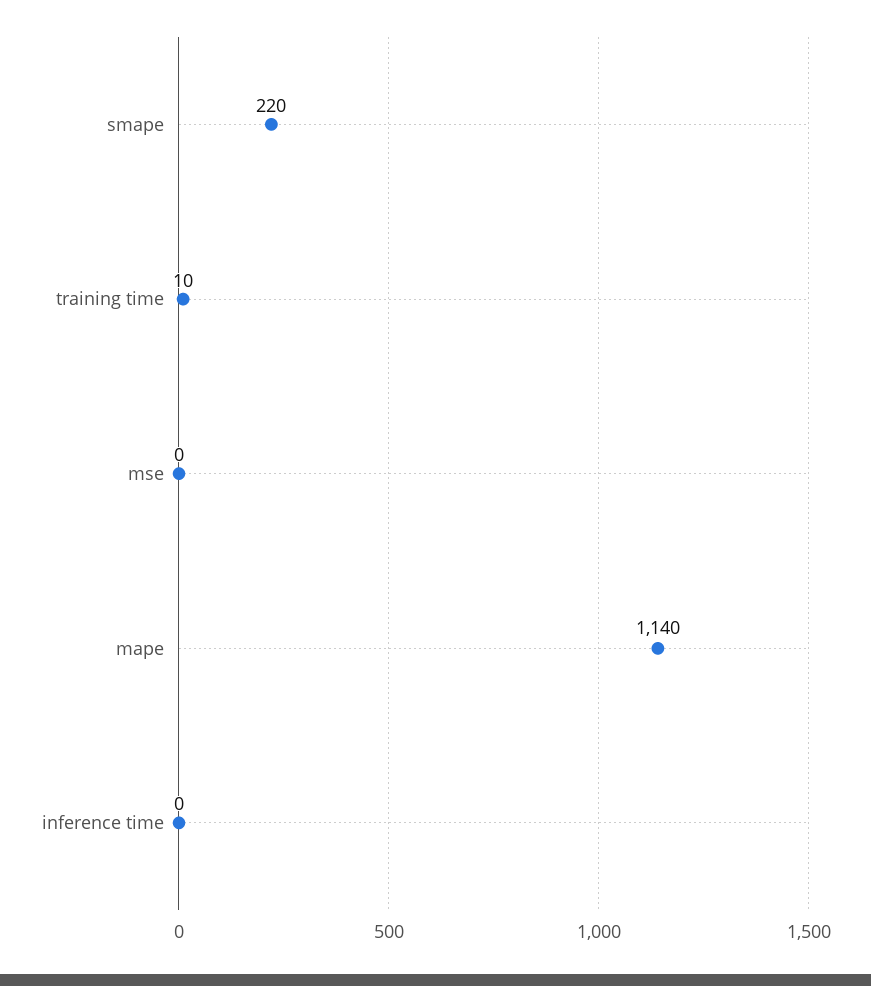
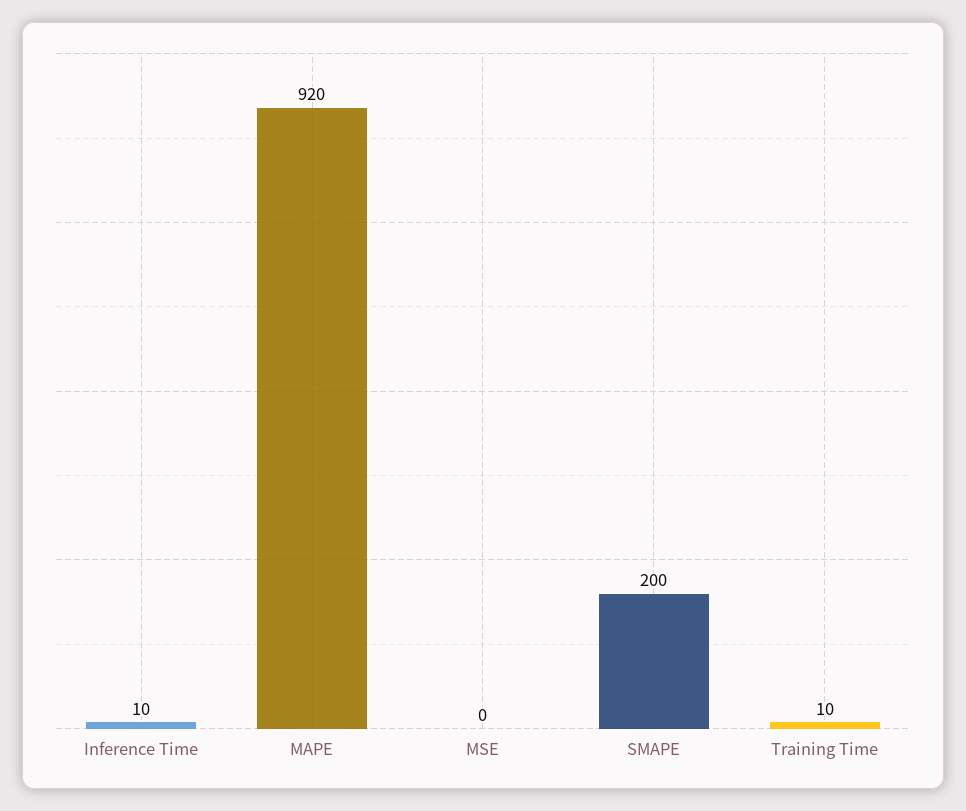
  {
-   "smape": 220,
+   "smape": 200,
    "training time": 10,
    "mse": 0,
-   "mape": 1140,
+   "mape": 920,
-   "inference time": 0
+   "inference time": 10
  }

